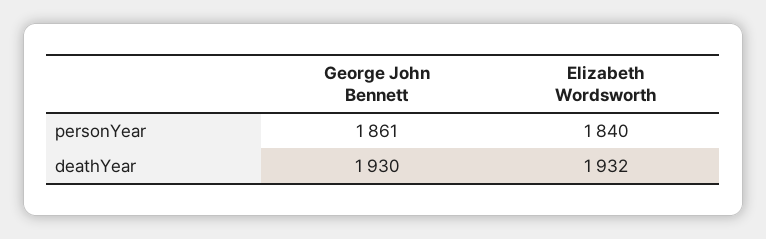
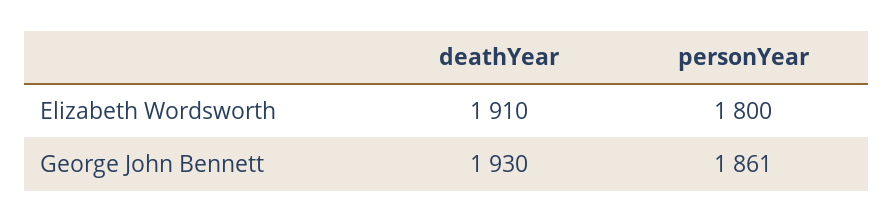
  {
    "George John Bennett": {
      "personYear": 1861,
      "deathYear": 1930
    },
    "Elizabeth Wordsworth": {
-     "personYear": 1840,
+     "personYear": 1800,
-     "deathYear": 1932
+     "deathYear": 1910
    }
  }

